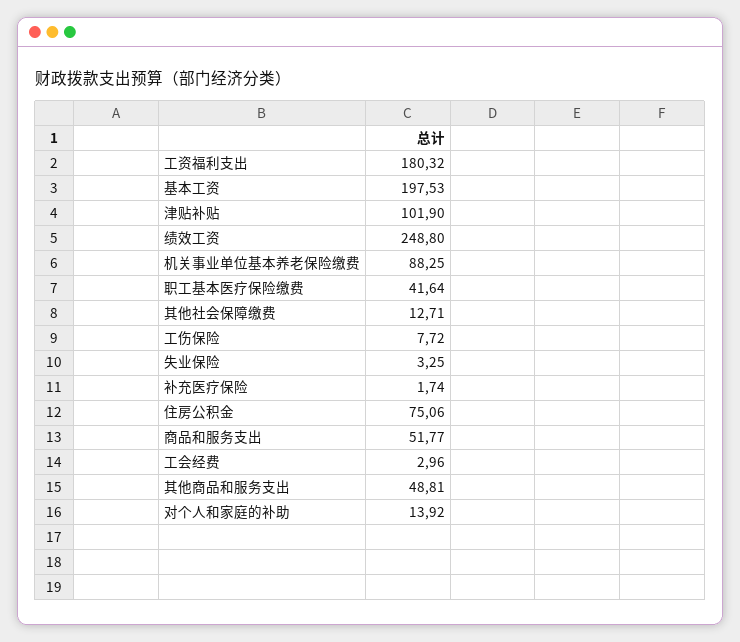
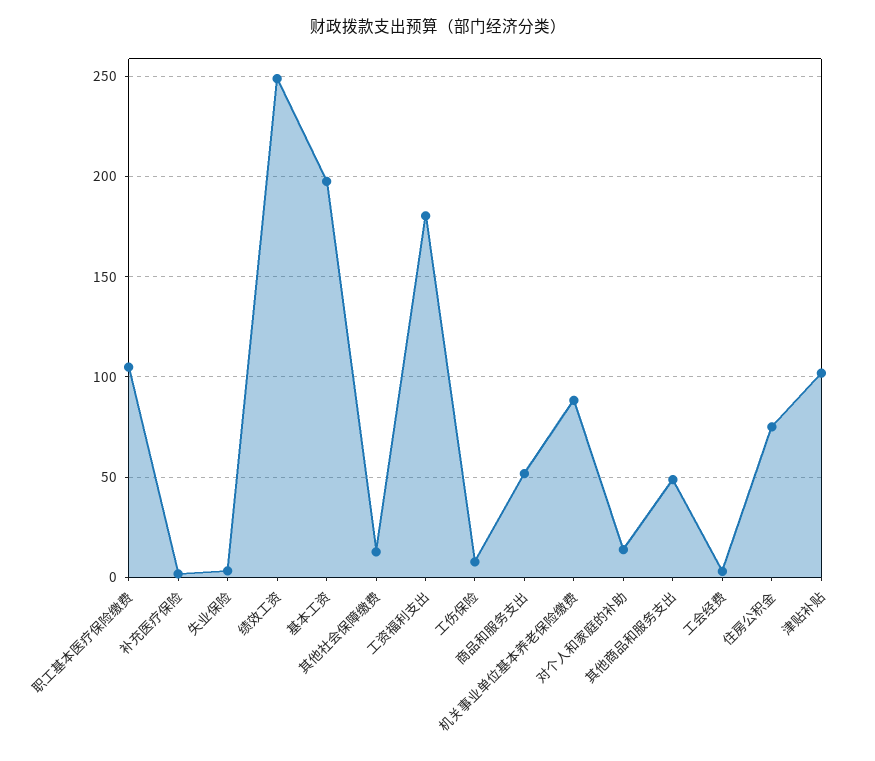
  {
    "工资福利支出": 180.32,
    "基本工资": 197.53,
    "津贴补贴": 101.9,
    "绩效工资": 248.8,
    "机关事业单位基本养老保险缴费": 88.25,
-   "职工基本医疗保险缴费": 41.64,
+   "职工基本医疗保险缴费": 105,
    "其他社会保障缴费": 12.71,
    "工伤保险": 7.72,
    "失业保险": 3.25,
    "补充医疗保险": 1.74,
    "住房公积金": 75.06,
    "商品和服务支出": 51.77,
    "工会经费": 2.96,
    "其他商品和服务支出": 48.81,
    "对个人和家庭的补助": 13.92
  }

